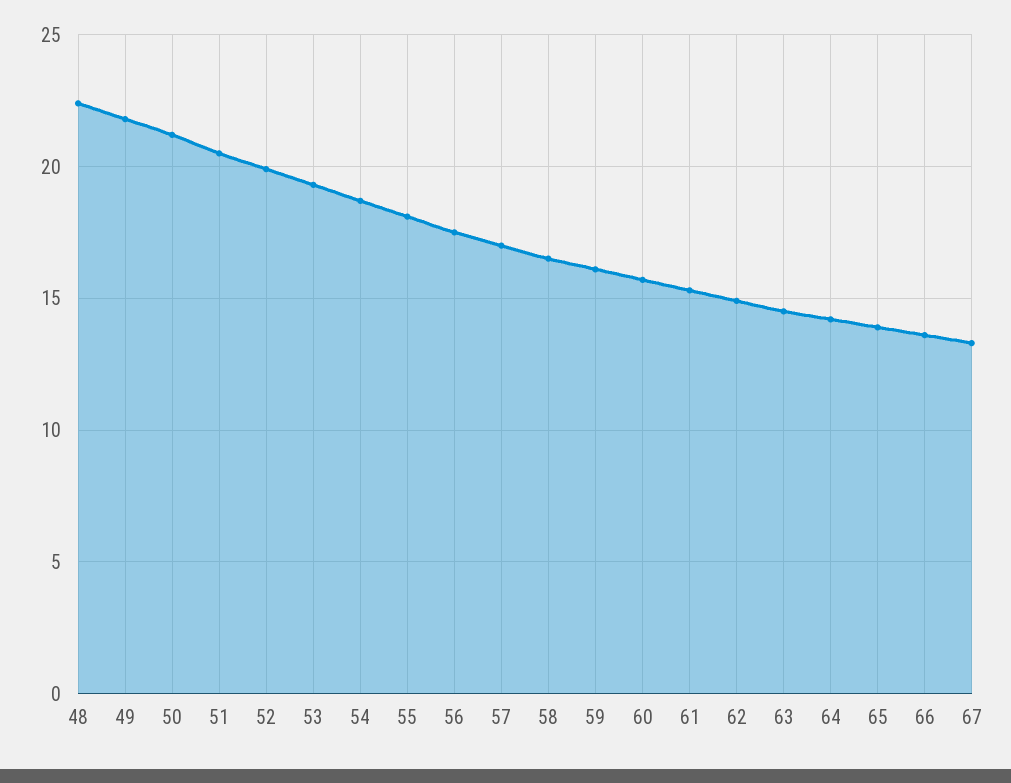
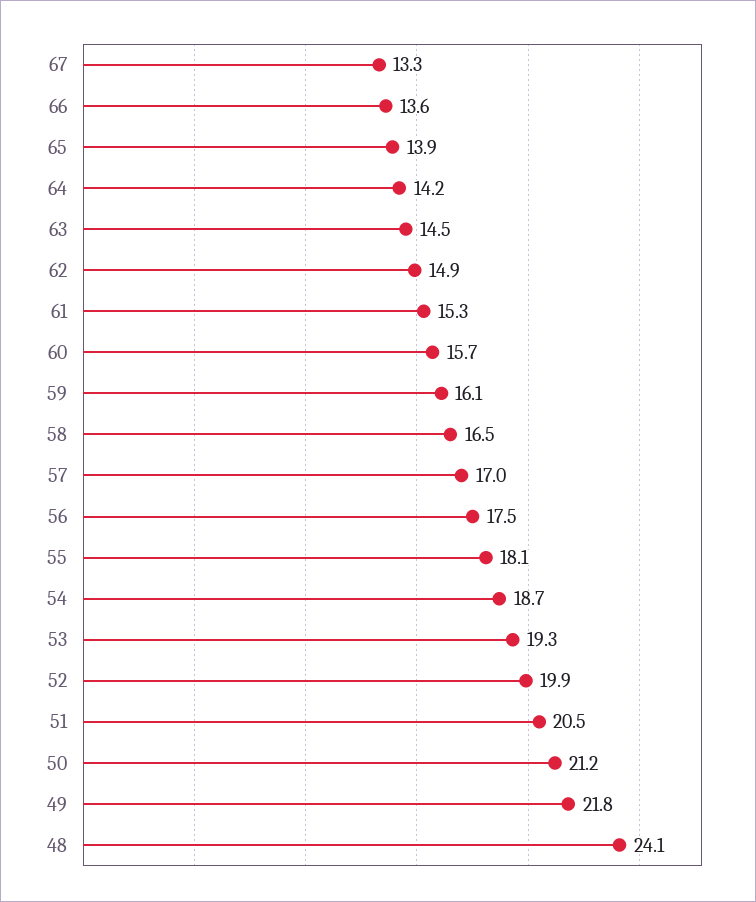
  {
-   "48": 22.5,
+   "48": 24.1,
    "49": 21.8,
    "50": 21.2,
    "51": 20.5,
    "52": 19.9,
    "53": 19.3,
    "54": 18.7,
    "55": 18.1,
    "56": 17.5,
    "57": 17,
    "58": 16.5,
    "59": 16.1,
    "60": 15.7,
    "61": 15.3,
    "62": 14.9,
    "63": 14.5,
    "64": 14.2,
    "65": 13.9,
    "66": 13.6,
    "67": 13.3
  }

